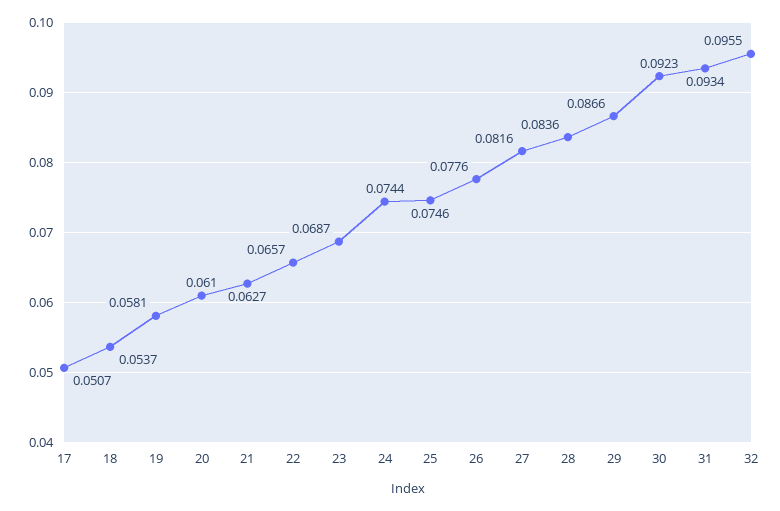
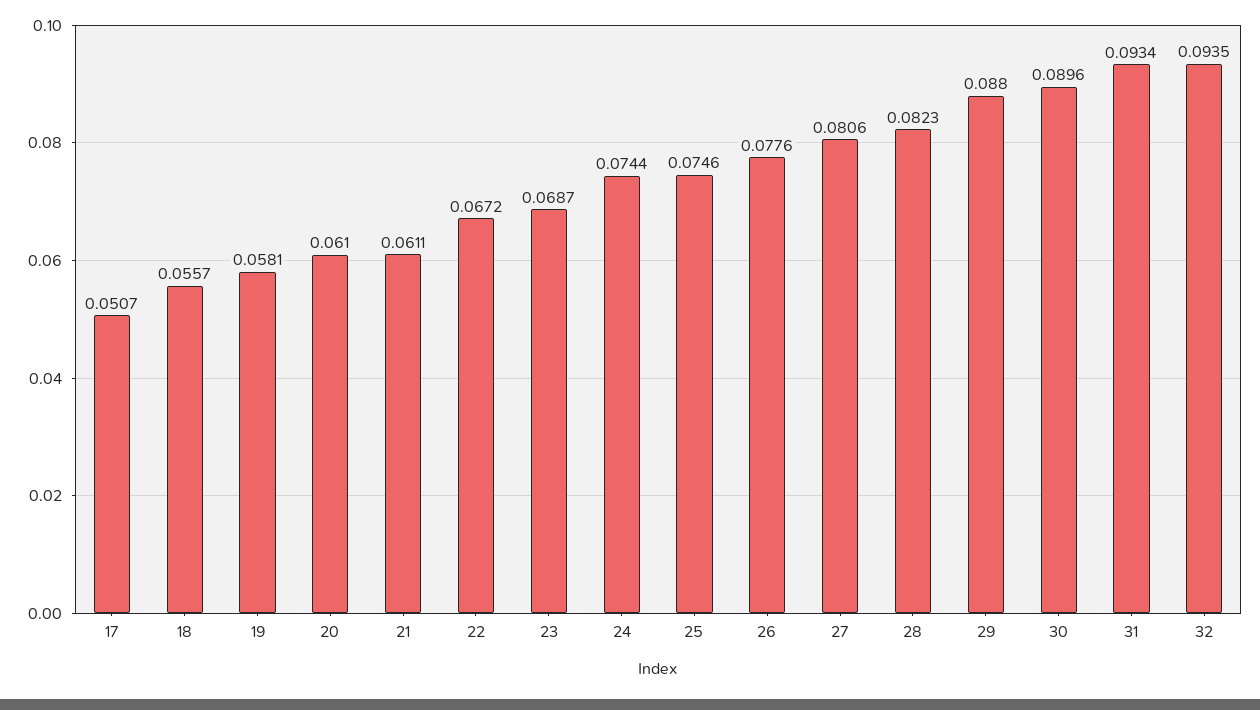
  {
    "17": 0.0507,
-   "18": 0.0537,
+   "18": 0.0557,
    "19": 0.0581,
    "20": 0.061,
-   "21": 0.0627,
+   "21": 0.0611,
-   "22": 0.0657,
+   "22": 0.0672,
    "23": 0.0687,
    "24": 0.0744,
    "25": 0.0746,
    "26": 0.0776,
-   "27": 0.0816,
+   "27": 0.0806,
-   "28": 0.0836,
+   "28": 0.0823,
-   "29": 0.0866,
+   "29": 0.088,
-   "30": 0.0923,
+   "30": 0.0896,
    "31": 0.0934,
-   "32": 0.0955
+   "32": 0.0935
  }

